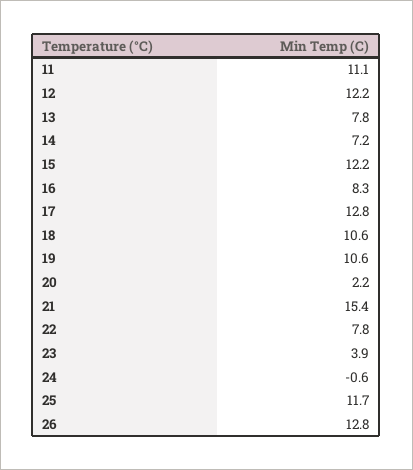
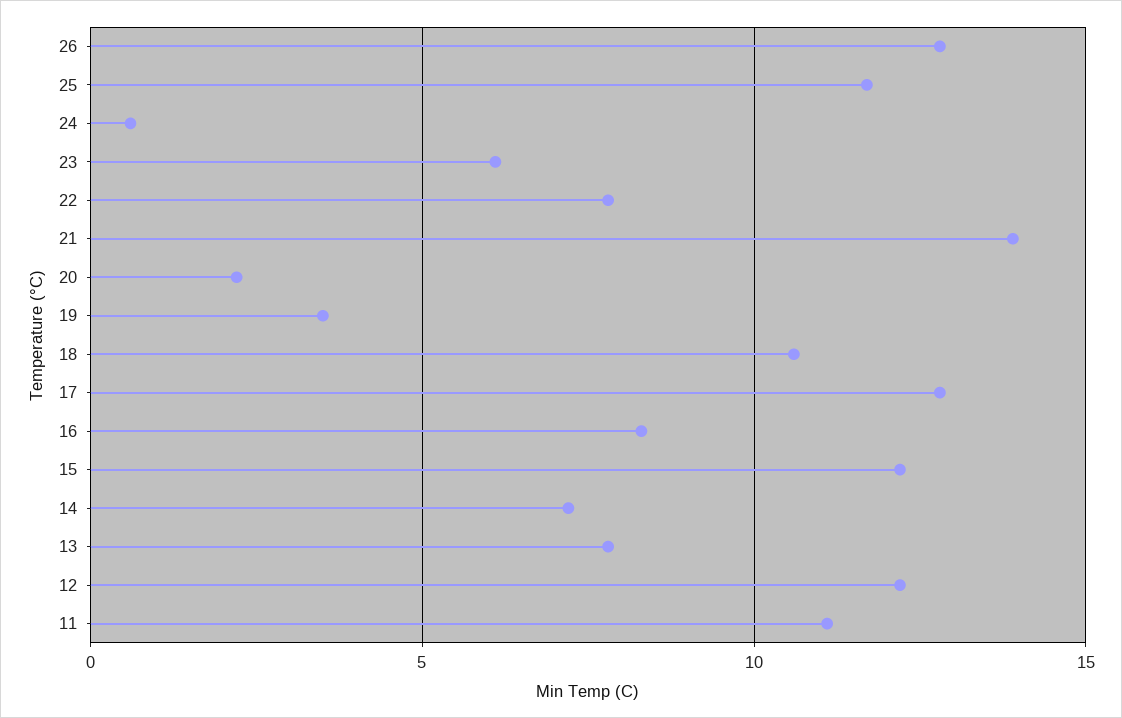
  {
    "11": 11.1,
    "12": 12.2,
    "13": 7.8,
    "14": 7.2,
    "15": 12.2,
    "16": 8.3,
    "17": 12.8,
    "18": 10.6,
-   "19": 10.6,
+   "19": 3.5,
    "20": 2.2,
-   "21": 15.4,
+   "21": 14,
    "22": 7.8,
-   "23": 3.9,
+   "23": 6,
-   "24": -0.6,
+   "24": 0.5,
    "25": 11.7,
    "26": 12.8
  }

